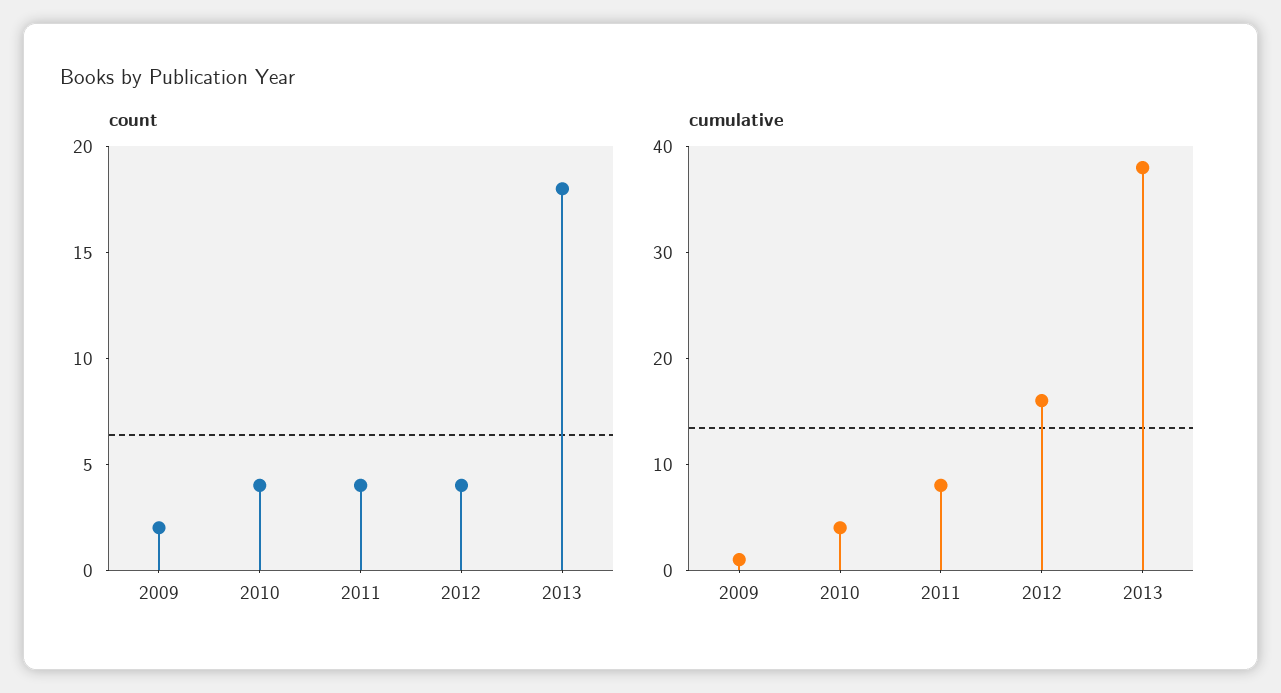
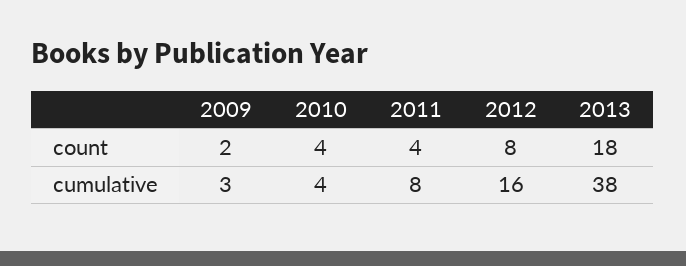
  {
    "count": {
      "2009": 2,
      "2010": 4,
      "2011": 4,
-     "2012": 4,
+     "2012": 8,
      "2013": 18
    },
    "cumulative": {
-     "2009": 1,
+     "2009": 3,
      "2010": 4,
      "2011": 8,
      "2012": 16,
      "2013": 38
    }
  }

